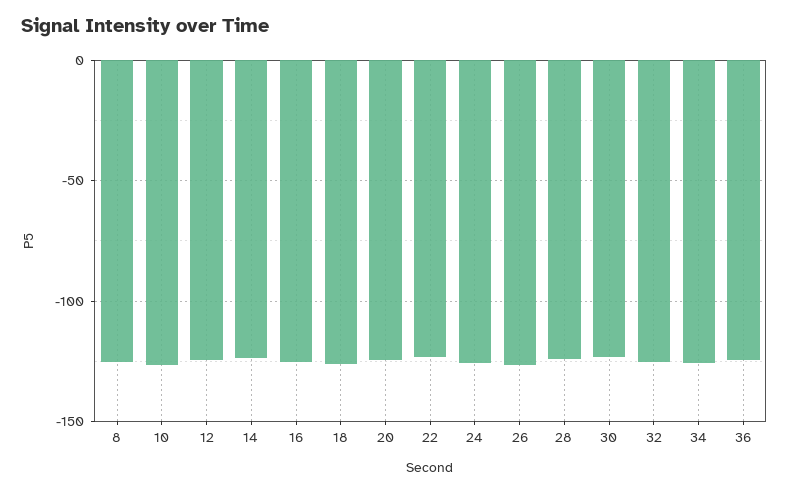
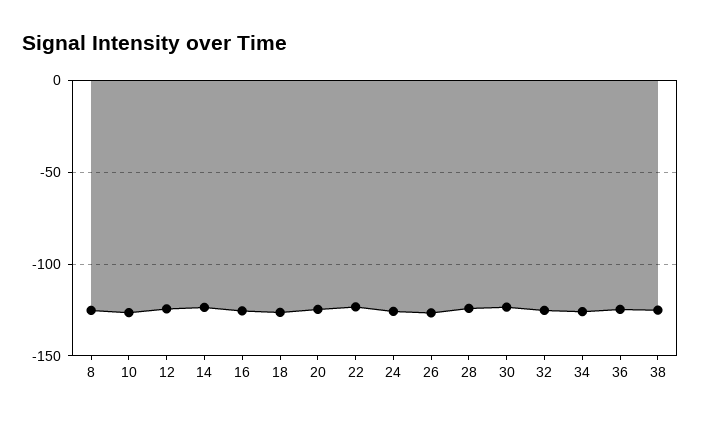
  {
    "8": -125,
    "10": -125,
    "12": -125,
    "14": -125,
    "16": -125,
    "18": -125,
    "20": -125,
    "22": -125,
    "24": -125,
    "26": -125,
    "28": -125,
    "30": -125,
    "32": -125,
    "34": -125,
-   "36": -125
+   "36": -125,
+   "38": -125
  }

